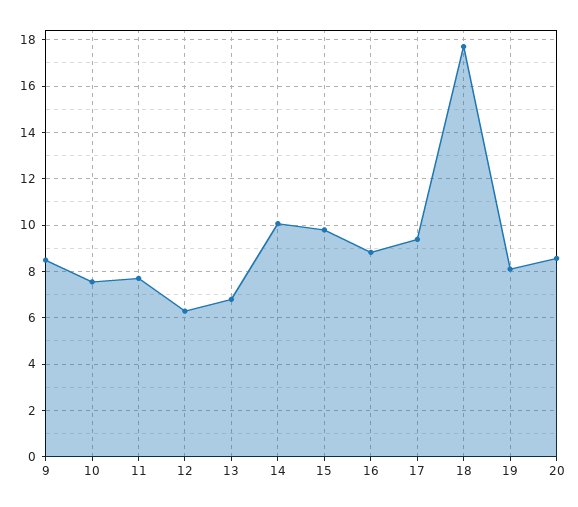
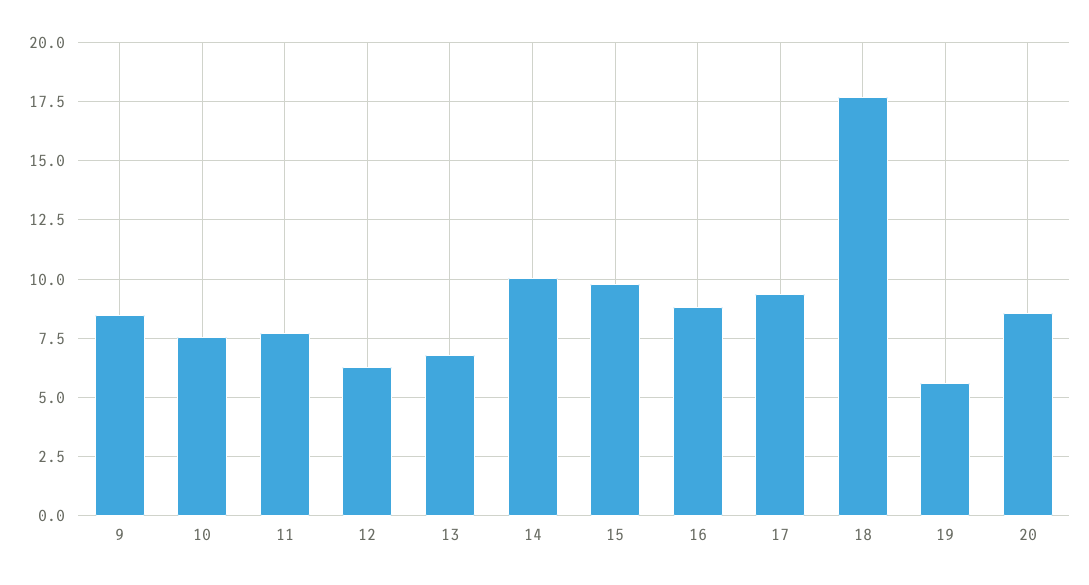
  {
    "9": 8.5,
    "10": 7.5,
    "11": 7.5,
    "12": 6.5,
    "13": 7,
    "14": 10,
    "15": 10,
    "16": 9,
    "17": 9.5,
    "18": 17.5,
-   "19": 8,
+   "19": 5.5,
    "20": 8.5
  }

